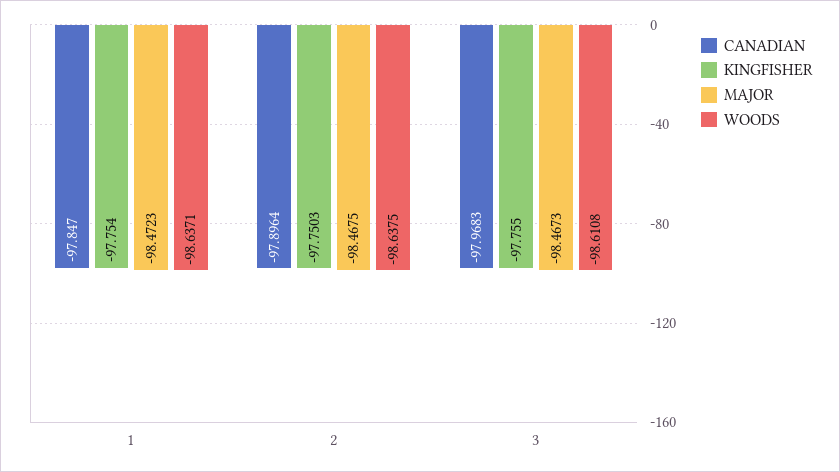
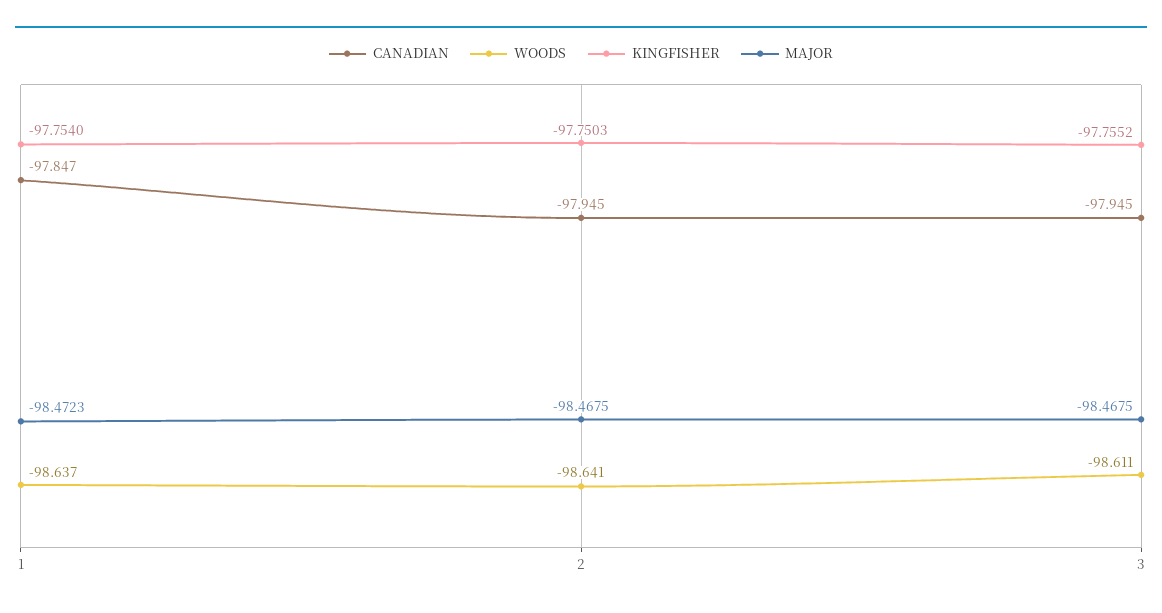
  {
    "CANADIAN": {
      "1": -97.847,
-     "2": -97.8964,
+     "2": -97.945,
-     "3": -97.9683
+     "3": -97.945
    },
    "KINGFISHER": {
      "1": -97.754,
      "2": -97.7503,
-     "3": -97.755
+     "3": -97.7552
    },
    "MAJOR": {
      "1": -98.4723,
      "2": -98.4675,
-     "3": -98.4673
+     "3": -98.4675
    },
    "WOODS": {
      "1": -98.6371,
-     "2": -98.6375,
+     "2": -98.641,
      "3": -98.6108
    }
  }

